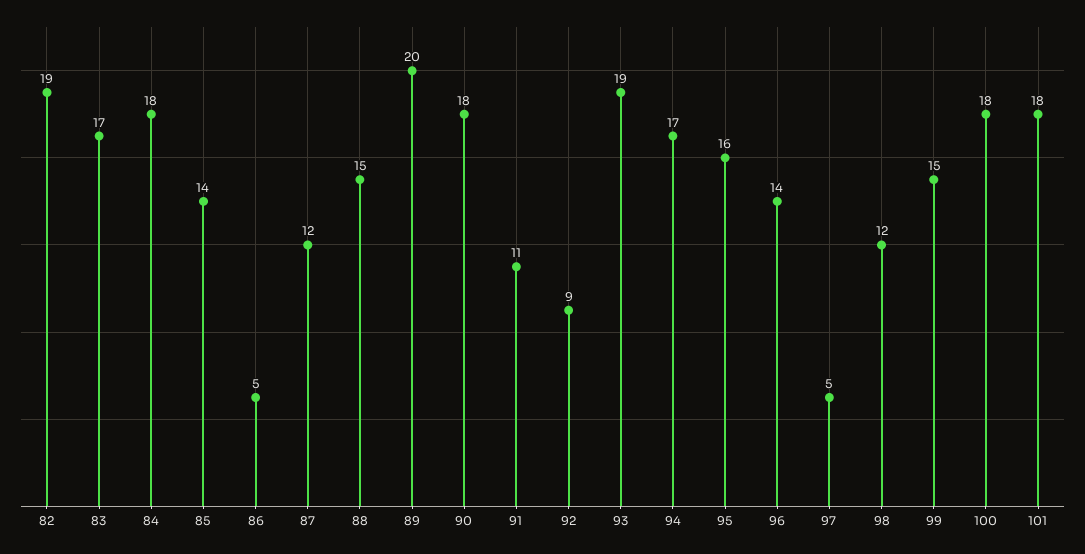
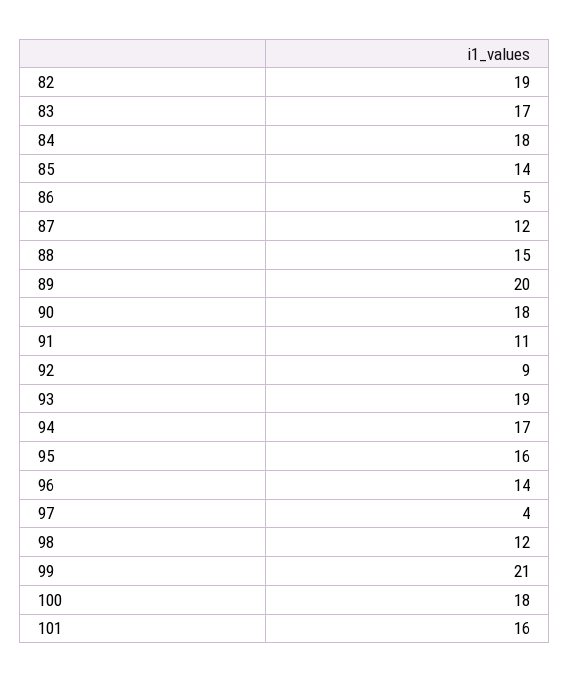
  {
    "82": 19,
    "83": 17,
    "84": 18,
    "85": 14,
    "86": 5,
    "87": 12,
    "88": 15,
    "89": 20,
    "90": 18,
    "91": 11,
    "92": 9,
    "93": 19,
    "94": 17,
    "95": 16,
    "96": 14,
-   "97": 5,
+   "97": 4,
    "98": 12,
-   "99": 15,
+   "99": 21,
    "100": 18,
-   "101": 18
+   "101": 16
  }

